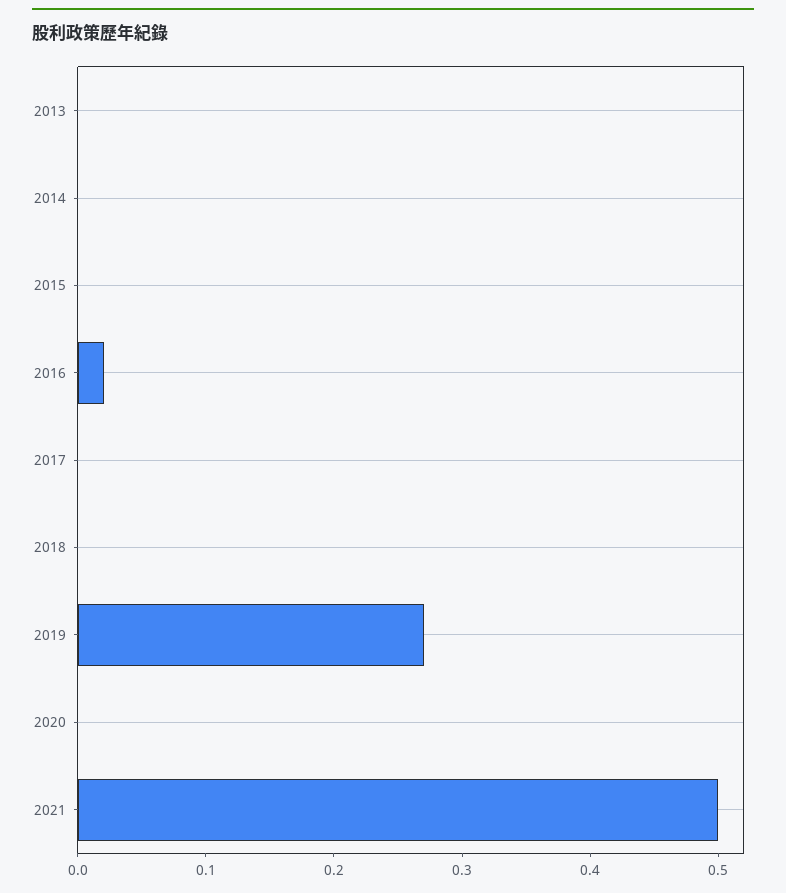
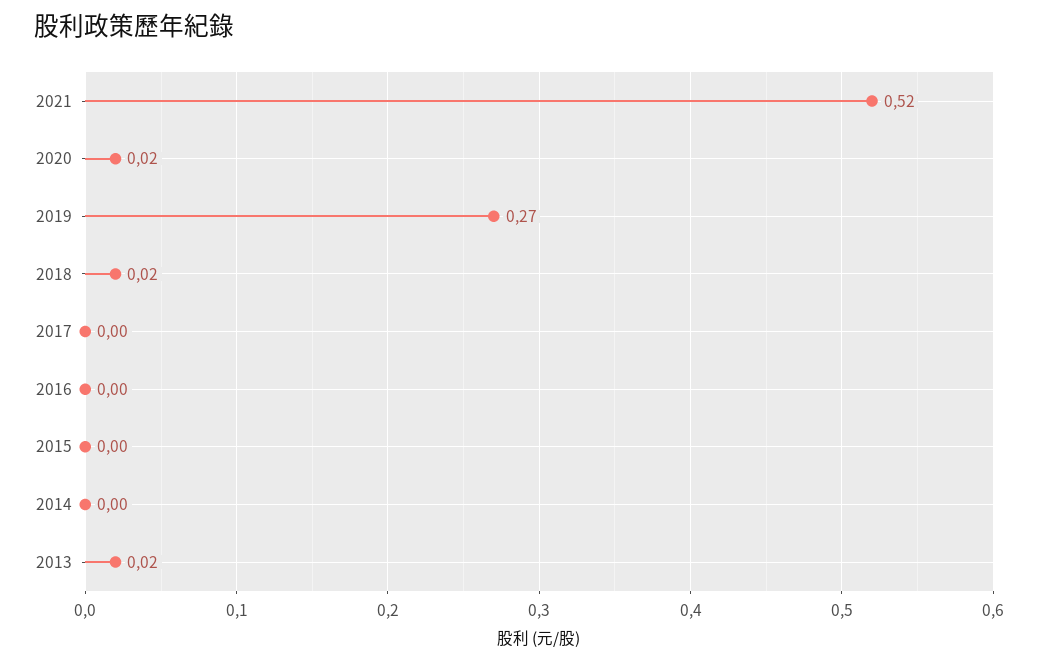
  {
-   "2013": 0,
+   "2013": 0.02,
    "2014": 0,
    "2015": 0,
-   "2016": 0.02,
+   "2016": 0,
    "2017": 0,
-   "2018": 0,
+   "2018": 0.02,
    "2019": 0.27,
-   "2020": 0,
+   "2020": 0.02,
-   "2021": 0.5
+   "2021": 0.52
  }

